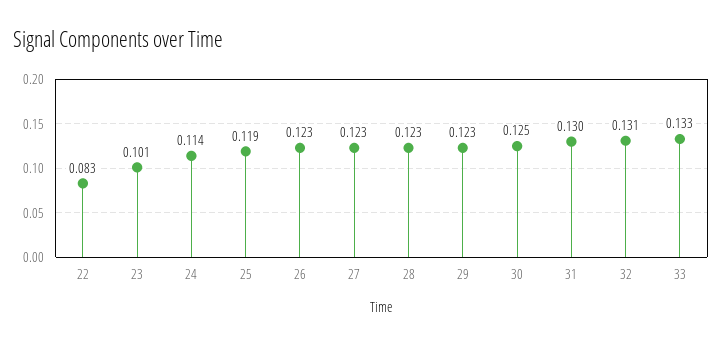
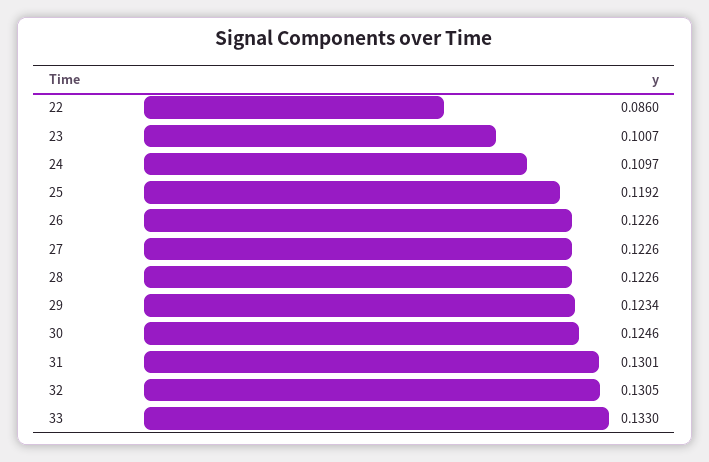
  {
-   "22": 0.083,
+   "22": 0.086,
    "23": 0.1007,
-   "24": 0.114,
+   "24": 0.1097,
    "25": 0.1192,
    "26": 0.1226,
    "27": 0.1226,
    "28": 0.1226,
    "29": 0.1234,
    "30": 0.1246,
    "31": 0.1301,
    "32": 0.1305,
    "33": 0.133
  }

